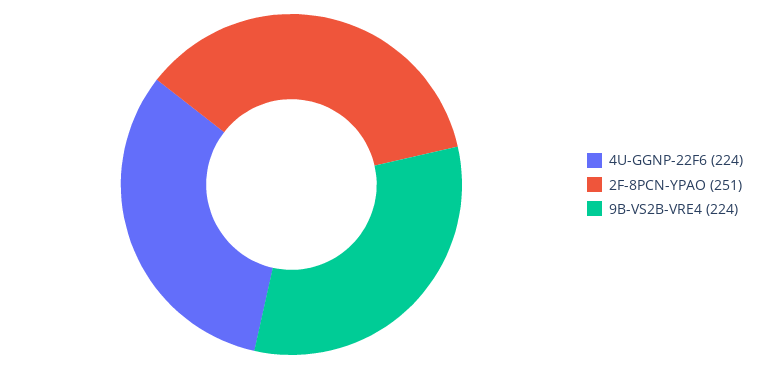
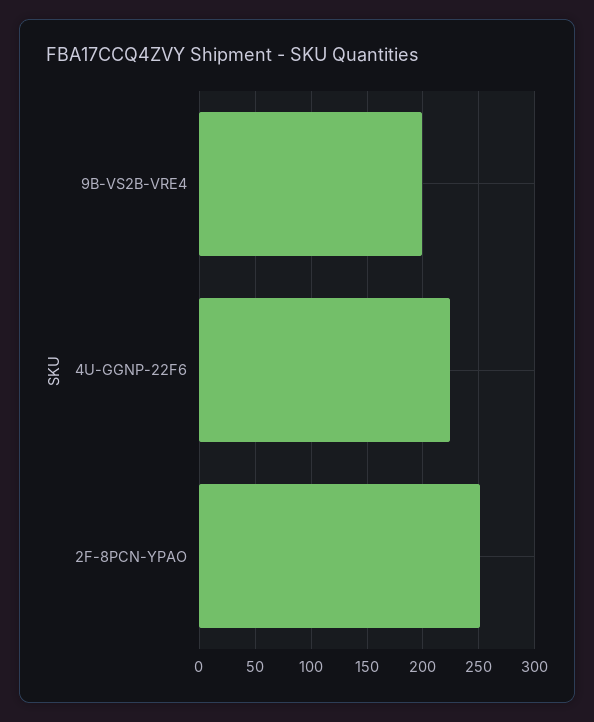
  {
    "4U-GGNP-22F6": 224,
    "2F-8PCN-YPAO": 251,
-   "9B-VS2B-VRE4": 224
+   "9B-VS2B-VRE4": 200
  }

